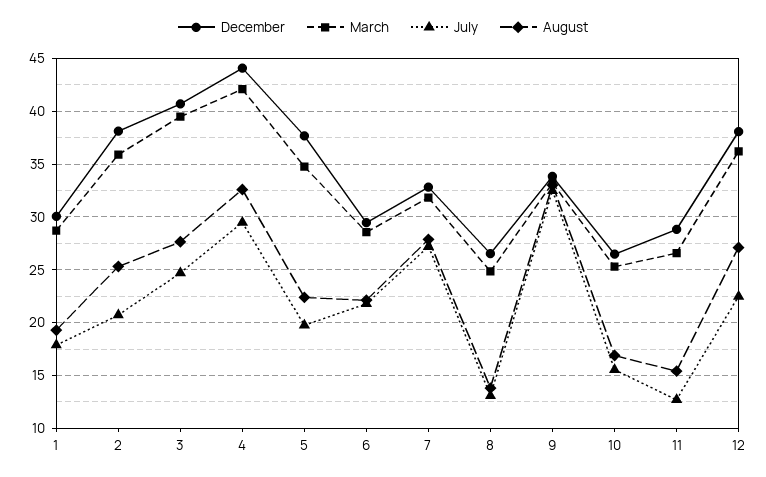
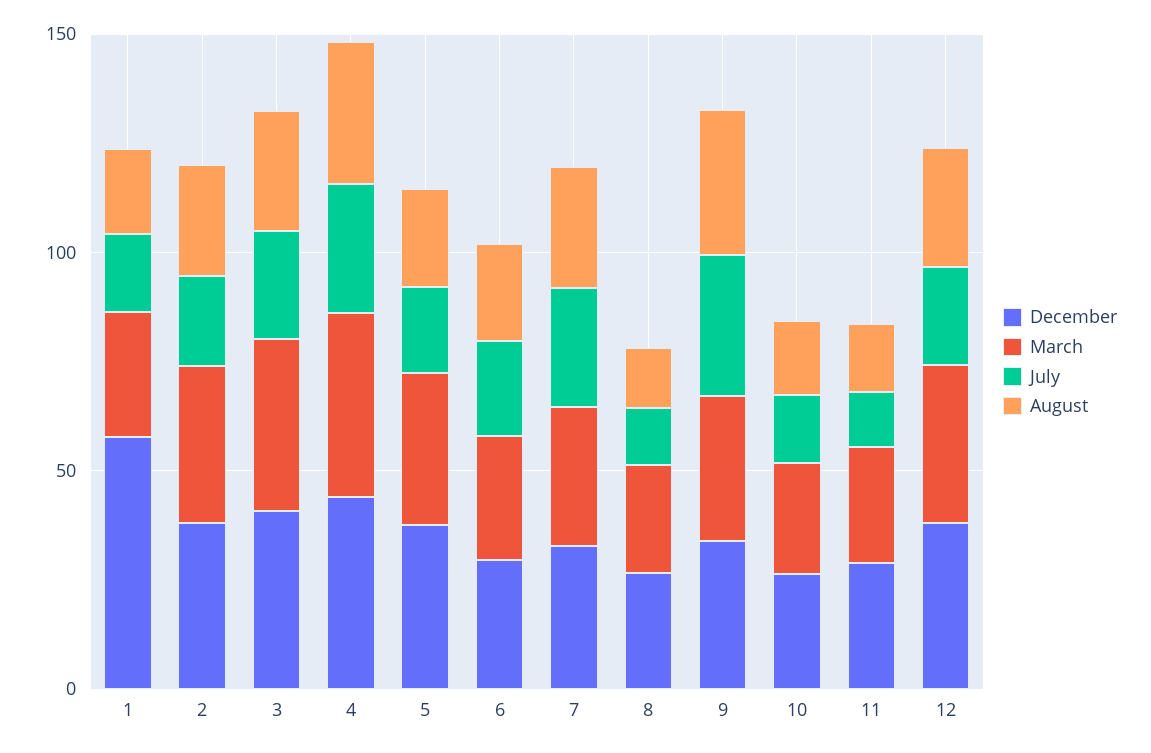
  {
    "December": {
-     "1": 30,
+     "1": 60,
      "2": 38,
      "3": 41,
      "4": 44,
      "5": 38,
      "6": 29,
      "7": 33,
      "8": 27,
      "9": 34,
      "10": 26,
      "11": 29,
      "12": 38
    },
    "March": {
      "1": 29,
      "2": 36,
      "3": 39,
      "4": 42,
      "5": 35,
      "6": 29,
      "7": 32,
      "8": 25,
      "9": 33,
      "10": 25,
      "11": 27,
      "12": 36
    },
    "July": {
      "1": 18,
      "2": 21,
      "3": 25,
      "4": 29,
      "5": 20,
      "6": 22,
      "7": 27,
      "8": 13,
      "9": 32,
      "10": 16,
      "11": 13,
      "12": 22
    },
    "August": {
      "1": 19,
      "2": 25,
      "3": 28,
      "4": 33,
      "5": 22,
      "6": 22,
      "7": 28,
      "8": 14,
      "9": 33,
      "10": 17,
      "11": 15,
      "12": 27
    }
  }

